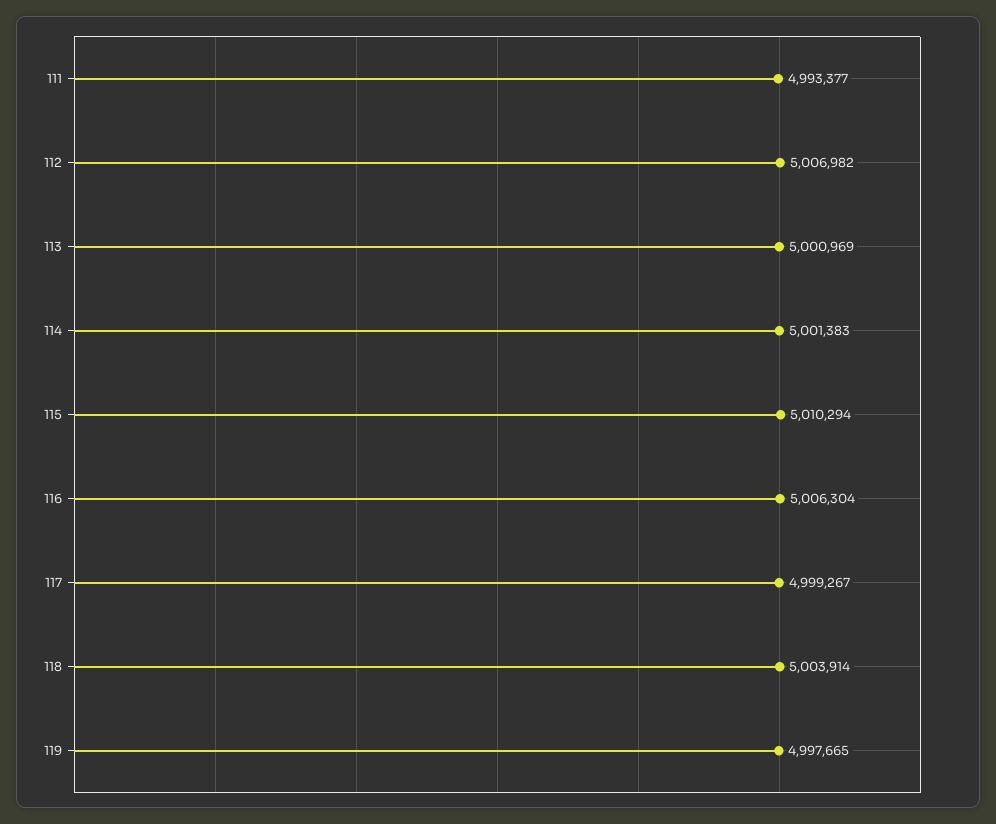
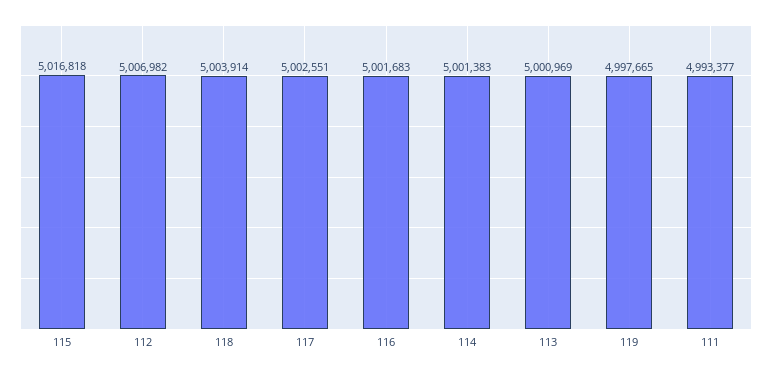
  {
    "111": 4993377,
    "112": 5006982,
    "113": 5000969,
    "114": 5001383,
-   "115": 5010294,
+   "115": 5016818,
-   "116": 5006304,
+   "116": 5001683,
-   "117": 4999267,
+   "117": 5002551,
    "118": 5003914,
    "119": 4997665
  }

